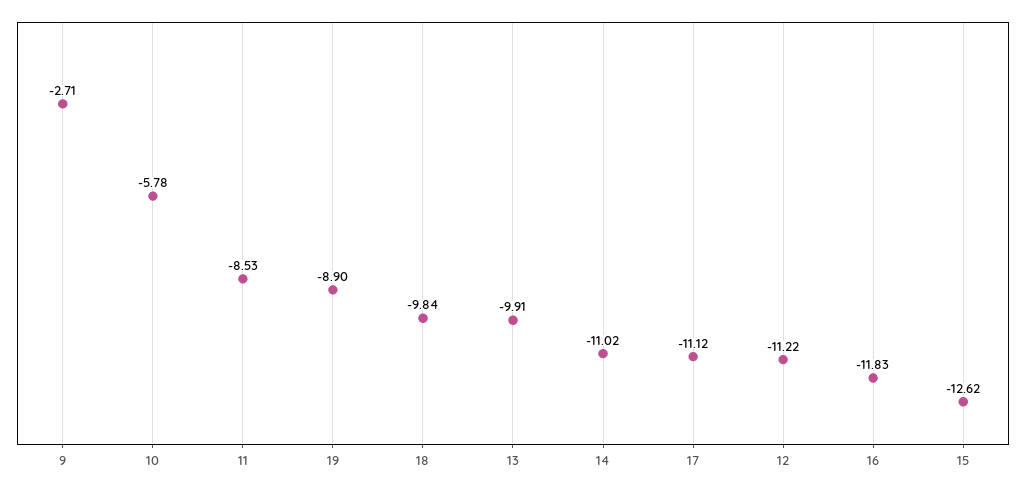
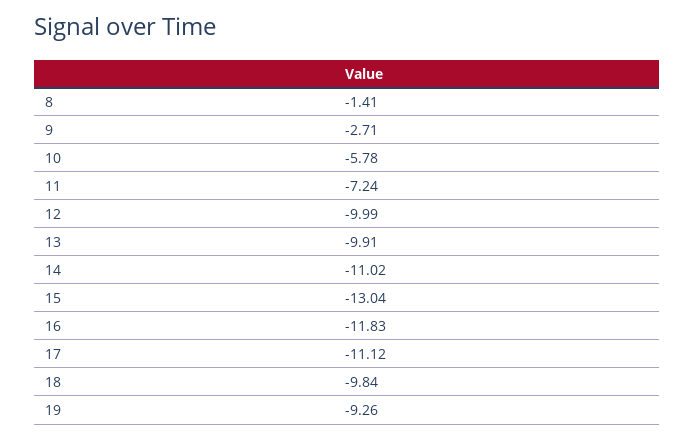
  {
    "9": -2.71,
    "10": -5.78,
-   "11": -8.53,
+   "11": -7.24,
-   "19": -8.9,
+   "19": -9.26,
    "18": -9.84,
    "13": -9.91,
    "14": -11.02,
    "17": -11.12,
-   "12": -11.22,
+   "12": -9.99,
    "16": -11.83,
-   "15": -12.62
+   "15": -13.04,
+   "8": -1.41
  }

